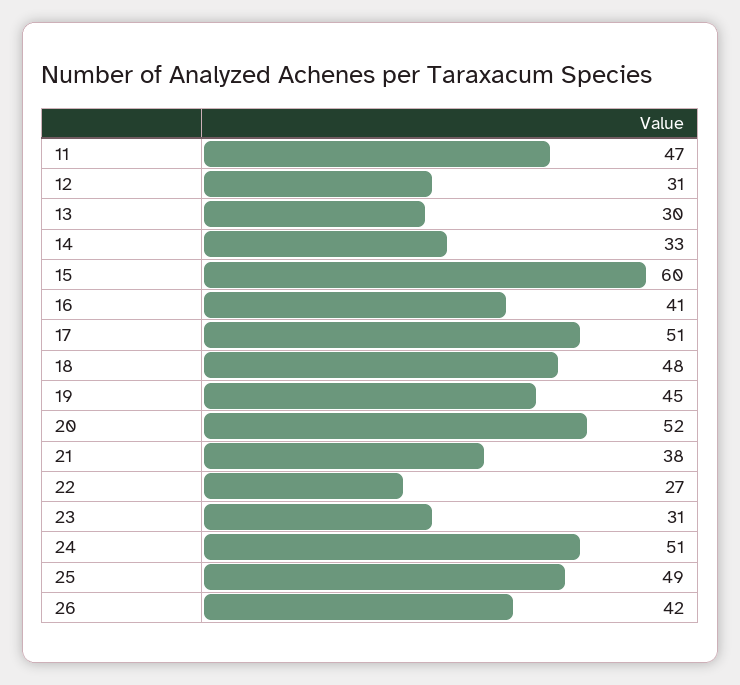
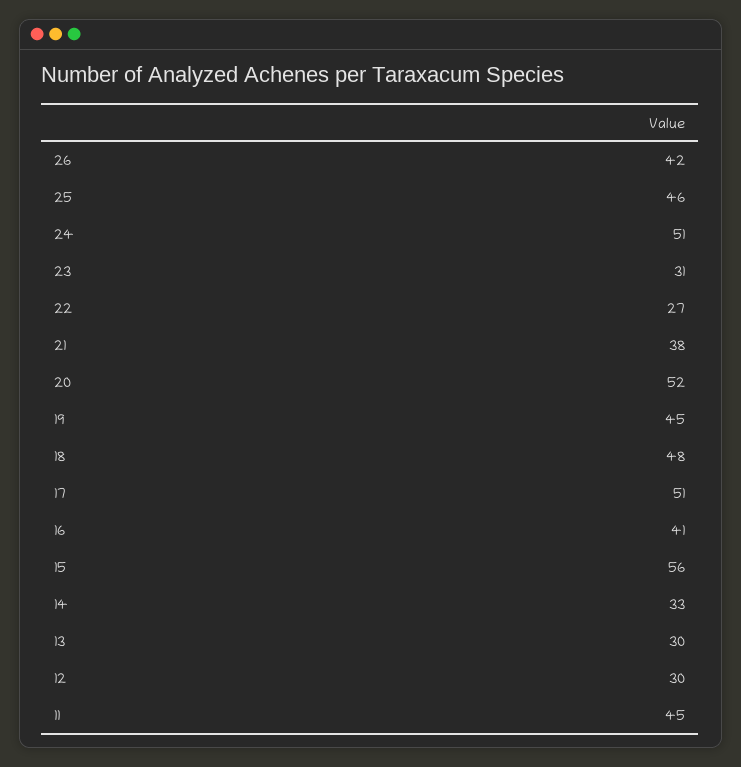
  {
-   "11": 47,
+   "11": 45,
-   "12": 31,
+   "12": 30,
    "13": 30,
    "14": 33,
-   "15": 60,
+   "15": 56,
    "16": 41,
    "17": 51,
    "18": 48,
    "19": 45,
    "20": 52,
    "21": 38,
    "22": 27,
    "23": 31,
    "24": 51,
-   "25": 49,
+   "25": 46,
    "26": 42
  }

